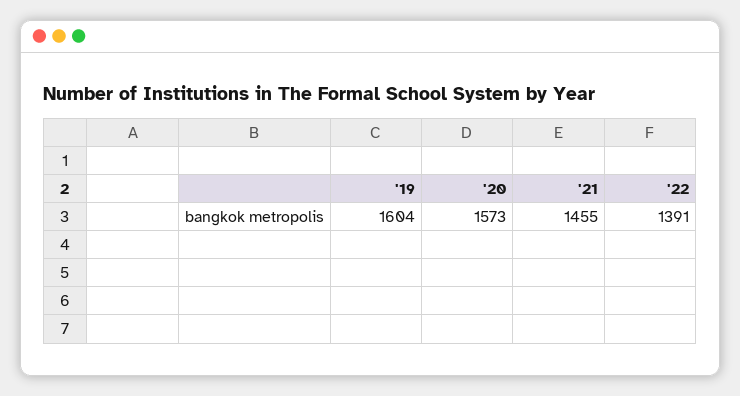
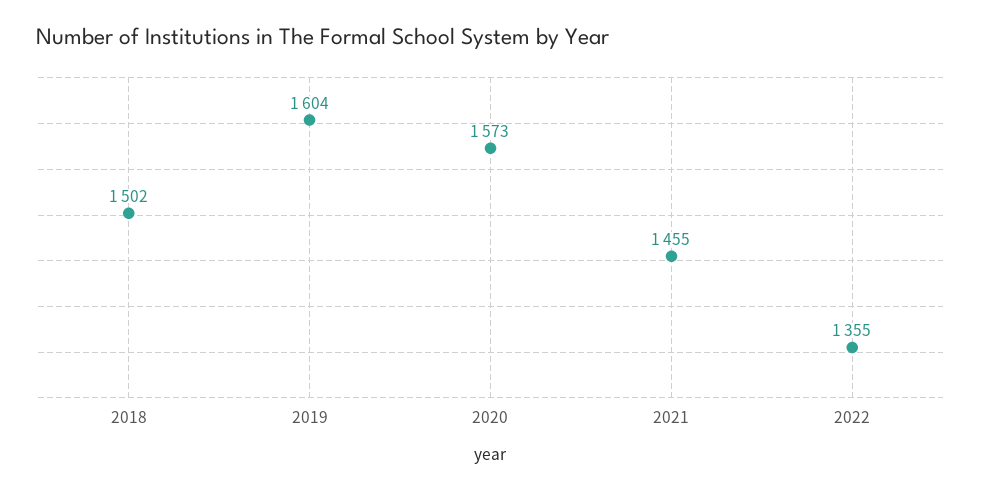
  {
    "'19": 1604,
    "'20": 1573,
    "'21": 1455,
-   "'22": 1391
+   "'22": 1355,
+   "2018": 1502
  }

